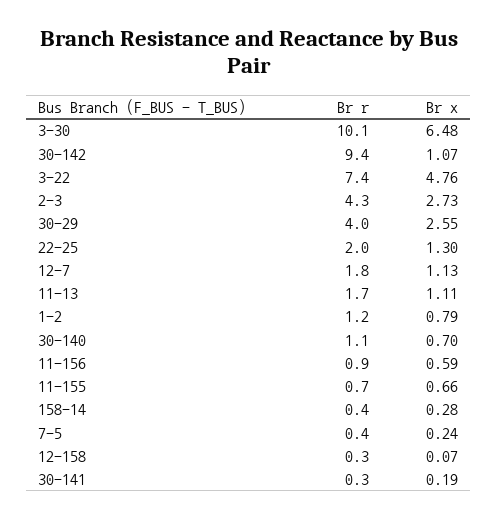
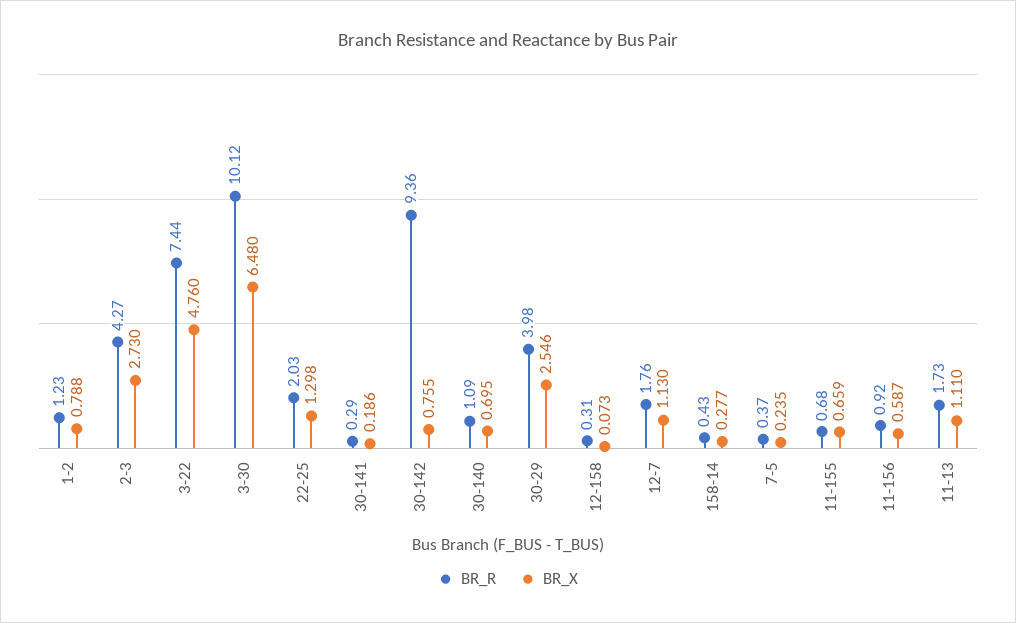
  {
    "Br r": {
      "3-30": 10.12,
      "30-142": 9.36,
      "3-22": 7.44,
      "2-3": 4.27,
      "30-29": 3.98,
      "22-25": 2.03,
      "12-7": 1.76,
      "11-13": 1.73,
      "1-2": 1.23,
      "30-140": 1.09,
      "11-156": 0.92,
      "11-155": 0.68,
      "158-14": 0.43,
      "7-5": 0.37,
      "12-158": 0.31,
      "30-141": 0.29
    },
    "Br x": {
      "3-30": 6.48,
-     "30-142": 1.07,
+     "30-142": 0.755,
      "3-22": 4.76,
      "2-3": 2.73,
      "30-29": 2.546,
      "22-25": 1.298,
      "12-7": 1.13,
      "11-13": 1.11,
      "1-2": 0.788,
      "30-140": 0.695,
      "11-156": 0.587,
      "11-155": 0.659,
      "158-14": 0.277,
      "7-5": 0.235,
      "12-158": 0.073,
      "30-141": 0.186
    }
  }

